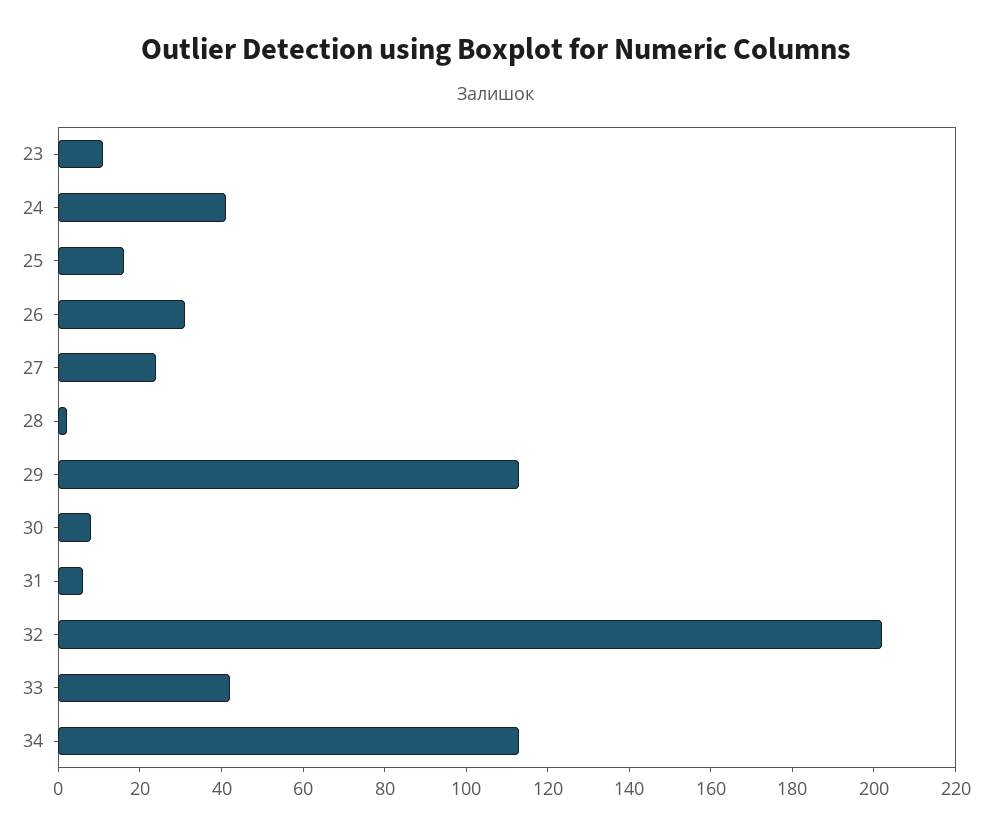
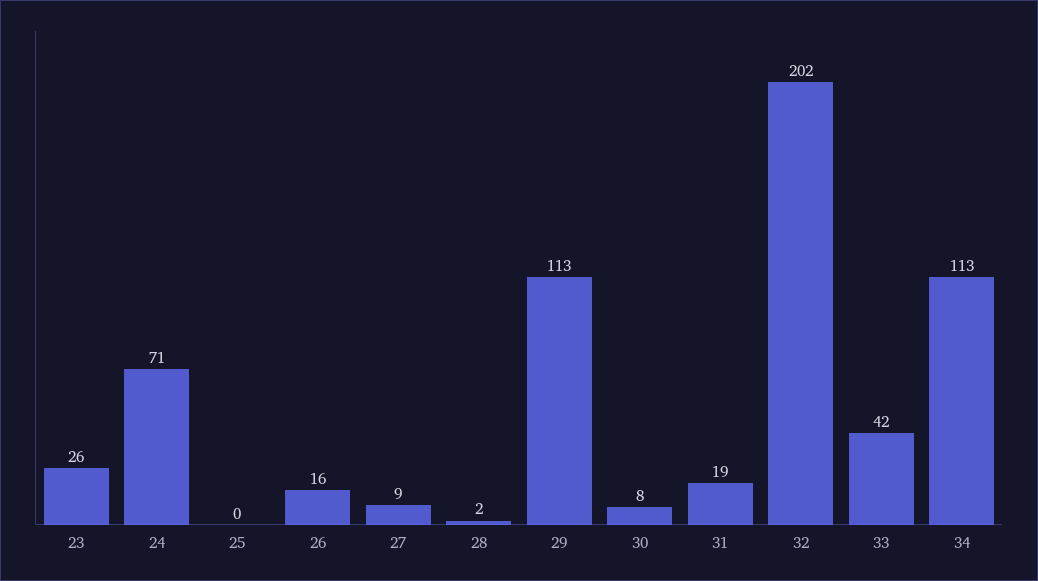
  {
-   "23": 10,
+   "23": 26,
-   "24": 40,
+   "24": 71,
-   "25": 15,
+   "25": 0,
-   "26": 30,
+   "26": 16,
-   "27": 25,
+   "27": 9,
    "28": 2,
    "29": 113,
    "30": 8,
-   "31": 5,
+   "31": 19,
    "32": 202,
    "33": 42,
    "34": 113
  }

